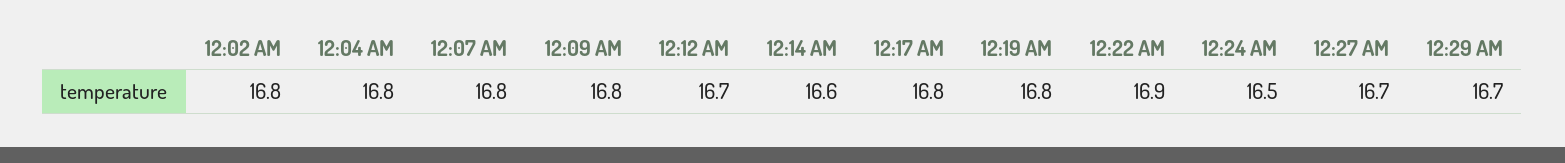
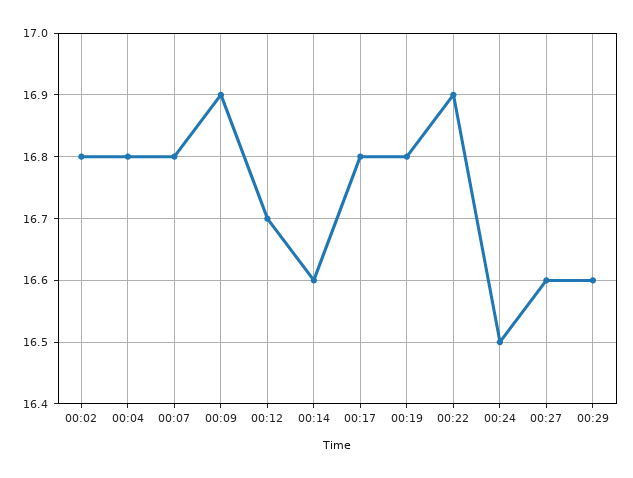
  {
    "12:02 AM": 16.8,
    "12:04 AM": 16.8,
    "12:07 AM": 16.8,
-   "12:09 AM": 16.8,
+   "12:09 AM": 16.9,
    "12:12 AM": 16.7,
    "12:14 AM": 16.6,
    "12:17 AM": 16.8,
    "12:19 AM": 16.8,
    "12:22 AM": 16.9,
    "12:24 AM": 16.5,
-   "12:27 AM": 16.7,
+   "12:27 AM": 16.6,
-   "12:29 AM": 16.7
+   "12:29 AM": 16.6
  }

